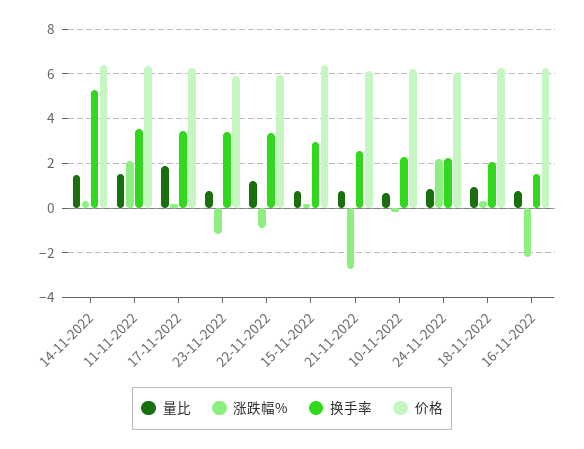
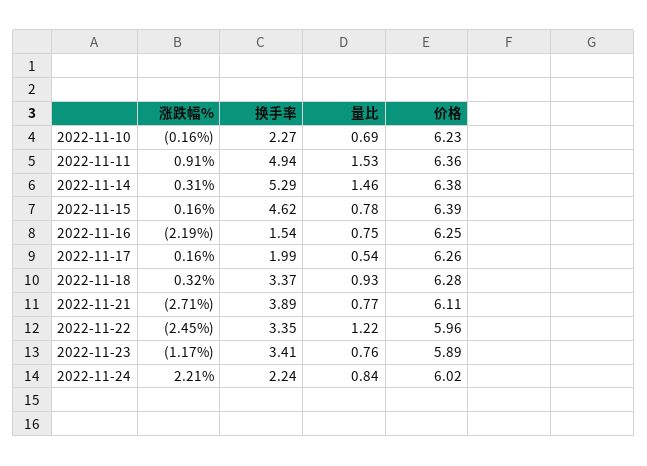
  {
    "量比": {
      "14-11-2022": 1.46,
      "11-11-2022": 1.53,
-     "17-11-2022": 2,
+     "17-11-2022": 0.54,
      "23-11-2022": 0.76,
      "22-11-2022": 1.22,
      "15-11-2022": 0.78,
      "21-11-2022": 0.77,
      "10-11-2022": 0.69,
      "24-11-2022": 0.84,
      "18-11-2022": 0.93,
      "16-11-2022": 0.75
    },
    "涨跌幅%": {
      "14-11-2022": 0.31,
-     "11-11-2022": 2,
+     "11-11-2022": 0.91,
      "17-11-2022": 0.16,
      "23-11-2022": -1.17,
-     "22-11-2022": -1,
+     "22-11-2022": -2.45,
      "15-11-2022": 0.16,
      "21-11-2022": -2.71,
      "10-11-2022": -0.16,
      "24-11-2022": 2.21,
      "18-11-2022": 0.32,
      "16-11-2022": -2.19
    },
    "换手率": {
      "14-11-2022": 5.29,
-     "11-11-2022": 3.5,
+     "11-11-2022": 4.94,
-     "17-11-2022": 3.5,
+     "17-11-2022": 1.99,
      "23-11-2022": 3.41,
      "22-11-2022": 3.35,
-     "15-11-2022": 3,
+     "15-11-2022": 4.62,
-     "21-11-2022": 2.5,
+     "21-11-2022": 3.89,
      "10-11-2022": 2.27,
      "24-11-2022": 2.24,
-     "18-11-2022": 2,
+     "18-11-2022": 3.37,
      "16-11-2022": 1.54
    },
    "价格": {
      "14-11-2022": 6.38,
      "11-11-2022": 6.36,
      "17-11-2022": 6.26,
      "23-11-2022": 5.89,
      "22-11-2022": 5.96,
      "15-11-2022": 6.39,
      "21-11-2022": 6.11,
      "10-11-2022": 6.23,
      "24-11-2022": 6.02,
      "18-11-2022": 6.28,
      "16-11-2022": 6.25
    }
  }

